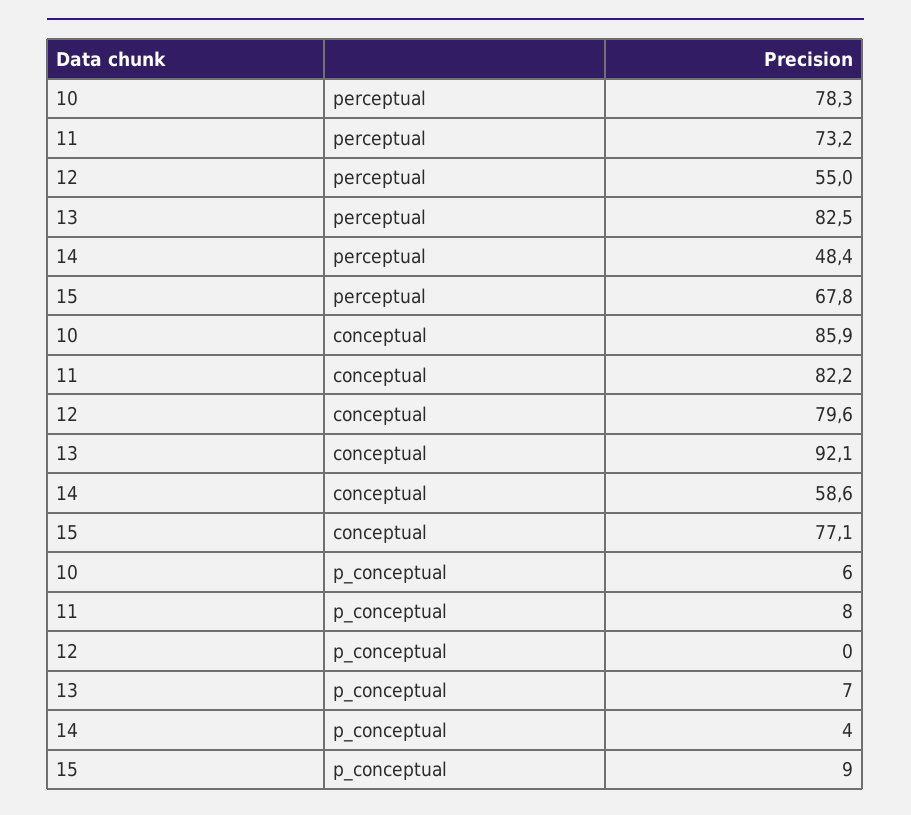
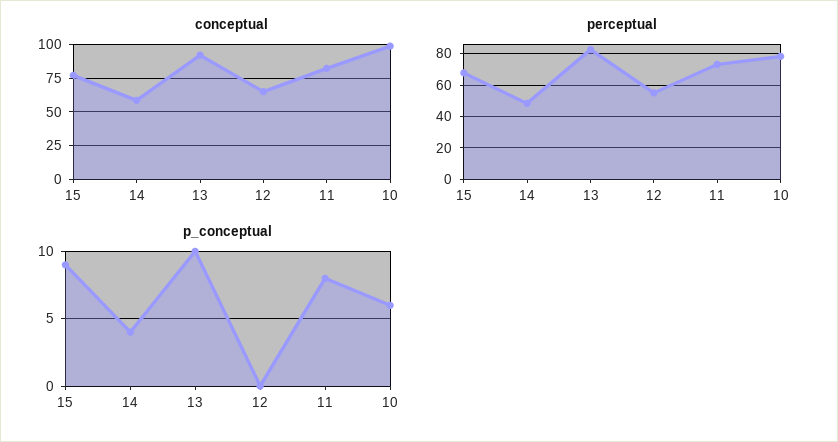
  {
    "perceptual": {
      "10": 78.3,
      "11": 73.2,
      "12": 55,
      "13": 82.5,
      "14": 48.4,
      "15": 67.8
    },
    "conceptual": {
-     "10": 85.9,
+     "10": 100,
      "11": 82.2,
-     "12": 79.6,
+     "12": 65,
      "13": 92.1,
      "14": 58.6,
      "15": 77.1
    },
    "p_conceptual": {
      "10": 6,
      "11": 8,
      "12": 0,
-     "13": 7,
+     "13": 10,
      "14": 4,
      "15": 9
    }
  }

